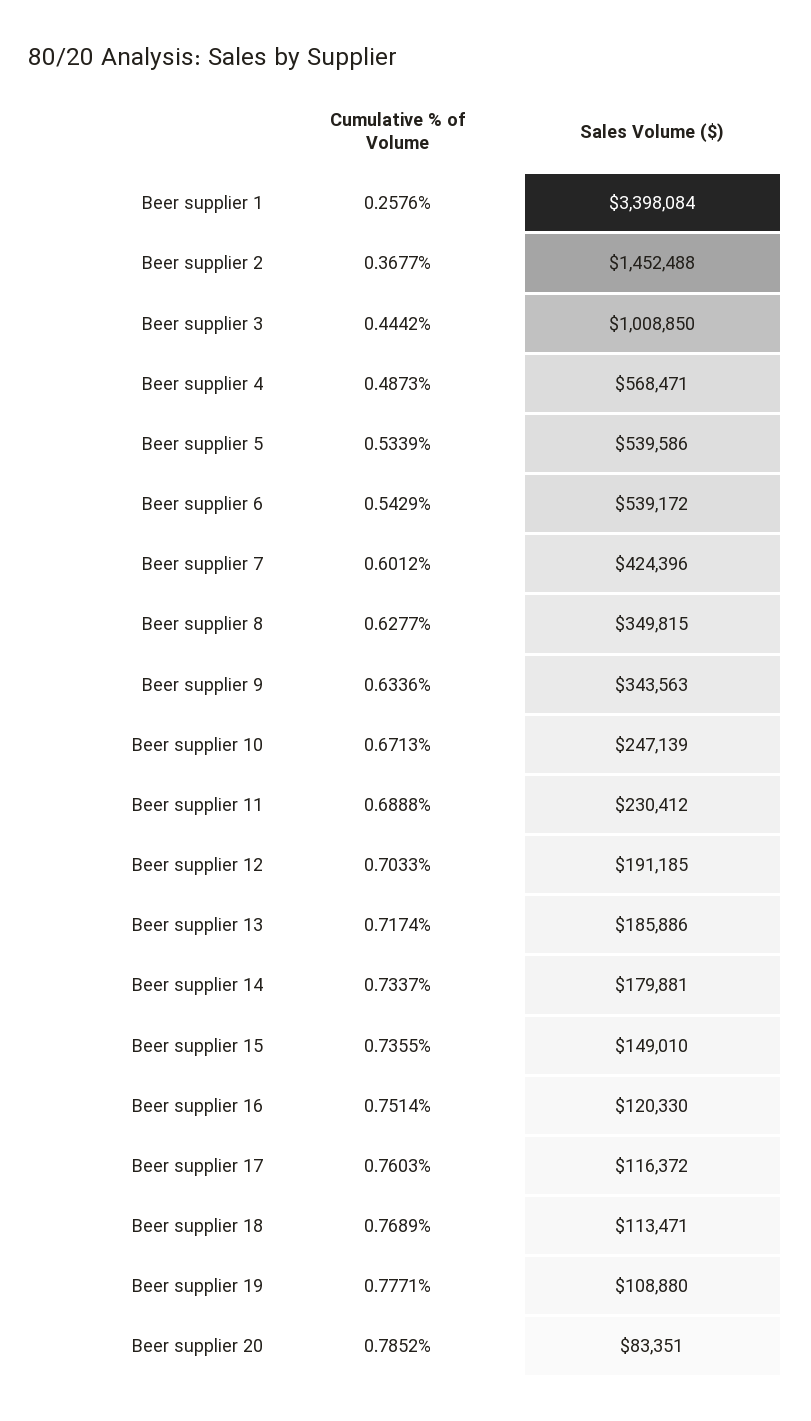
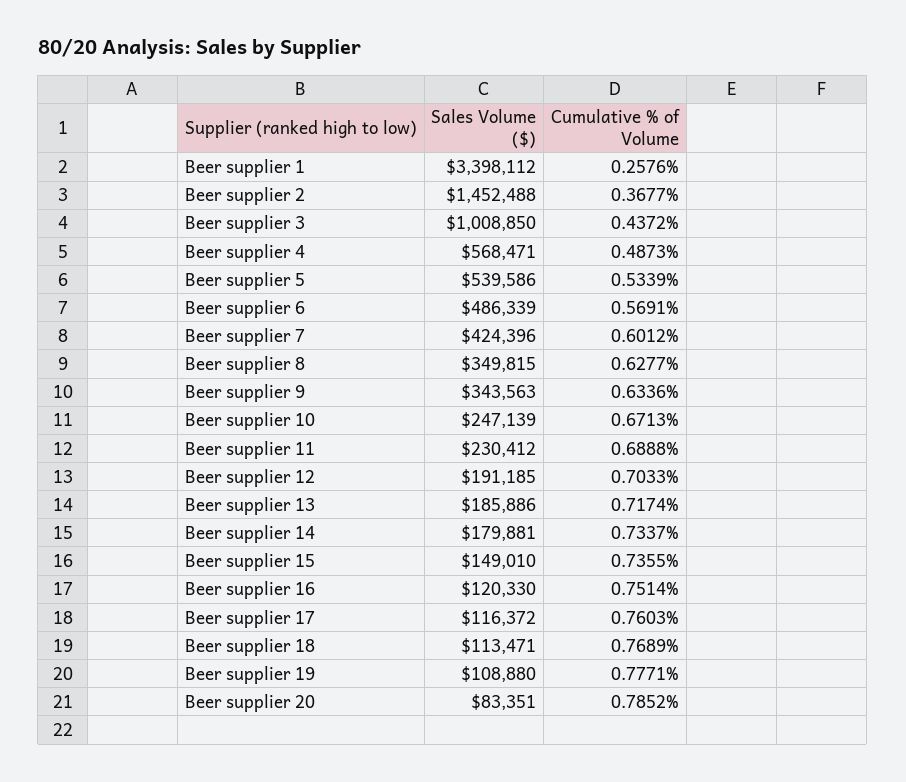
  {
    "Cumulative % of Volume": {
      "Beer supplier 1": 0.2576,
      "Beer supplier 2": 0.3677,
-     "Beer supplier 3": 0.4442,
+     "Beer supplier 3": 0.4372,
      "Beer supplier 4": 0.4873,
      "Beer supplier 5": 0.5339,
-     "Beer supplier 6": 0.5429,
+     "Beer supplier 6": 0.5691,
      "Beer supplier 7": 0.6012,
      "Beer supplier 8": 0.6277,
      "Beer supplier 9": 0.6336,
      "Beer supplier 10": 0.6713,
      "Beer supplier 11": 0.6888,
      "Beer supplier 12": 0.7033,
      "Beer supplier 13": 0.7174,
      "Beer supplier 14": 0.7337,
      "Beer supplier 15": 0.7355,
      "Beer supplier 16": 0.7514,
      "Beer supplier 17": 0.7603,
      "Beer supplier 18": 0.7689,
      "Beer supplier 19": 0.7771,
      "Beer supplier 20": 0.7852
    },
    "Sales Volume ($)": {
-     "Beer supplier 1": 3398084,
+     "Beer supplier 1": 3398112,
      "Beer supplier 2": 1452488,
      "Beer supplier 3": 1008850,
      "Beer supplier 4": 568471,
      "Beer supplier 5": 539586,
-     "Beer supplier 6": 539172,
+     "Beer supplier 6": 486339,
      "Beer supplier 7": 424396,
      "Beer supplier 8": 349815,
      "Beer supplier 9": 343563,
      "Beer supplier 10": 247139,
      "Beer supplier 11": 230412,
      "Beer supplier 12": 191185,
      "Beer supplier 13": 185886,
      "Beer supplier 14": 179881,
      "Beer supplier 15": 149010,
      "Beer supplier 16": 120330,
      "Beer supplier 17": 116372,
      "Beer supplier 18": 113471,
      "Beer supplier 19": 108880,
      "Beer supplier 20": 83351
    }
  }

